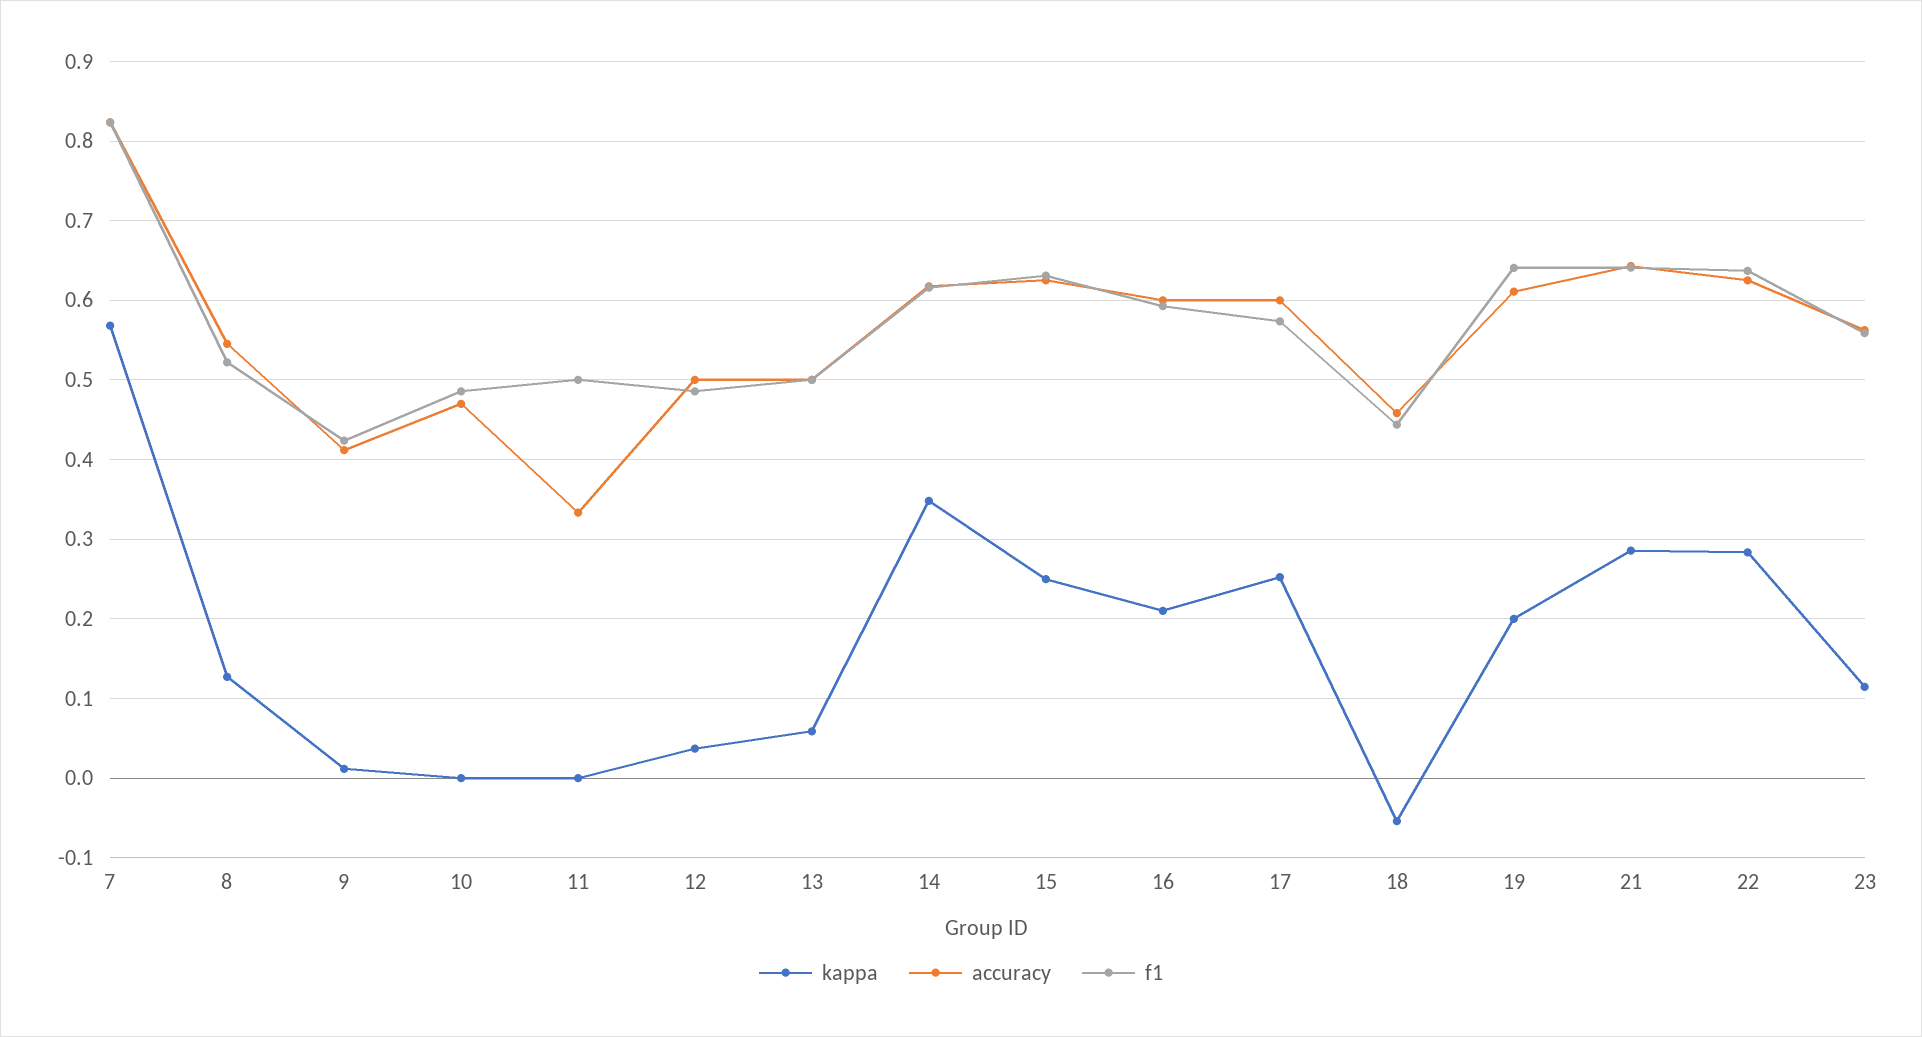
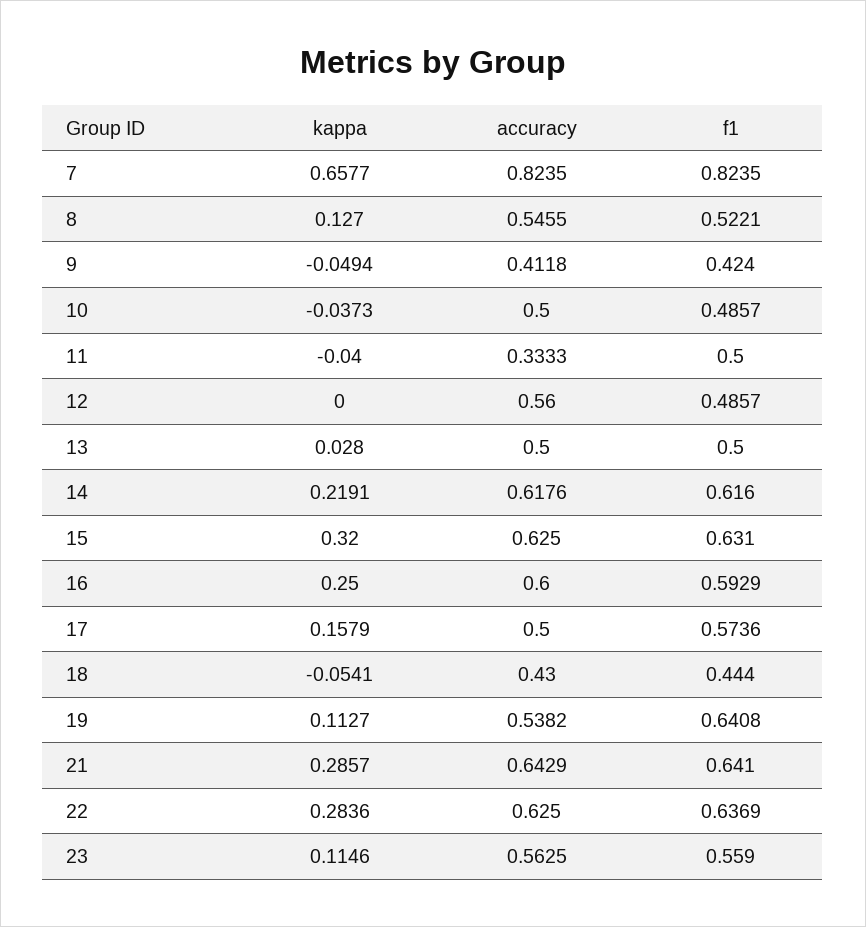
  {
    "kappa": {
-     "7": 0.57,
+     "7": 0.6577,
      "8": 0.127,
-     "9": 0.01,
+     "9": -0.0494,
-     "10": 0,
+     "10": -0.0373,
-     "11": 0,
+     "11": -0.04,
-     "12": 0.04,
+     "12": 0,
-     "13": 0.06,
+     "13": 0.028,
-     "14": 0.35,
+     "14": 0.2191,
-     "15": 0.25,
+     "15": 0.32,
-     "16": 0.21,
+     "16": 0.25,
-     "17": 0.25,
+     "17": 0.1579,
      "18": -0.0541,
-     "19": 0.2,
+     "19": 0.1127,
      "21": 0.2857,
      "22": 0.2836,
      "23": 0.1146
    },
    "accuracy": {
      "7": 0.8235,
      "8": 0.5455,
      "9": 0.4118,
-     "10": 0.47,
+     "10": 0.5,
      "11": 0.3333,
-     "12": 0.5,
+     "12": 0.56,
      "13": 0.5,
      "14": 0.6176,
      "15": 0.625,
      "16": 0.6,
-     "17": 0.6,
+     "17": 0.5,
-     "18": 0.46,
+     "18": 0.43,
-     "19": 0.61,
+     "19": 0.5382,
      "21": 0.6429,
      "22": 0.625,
      "23": 0.5625
    },
    "f1": {
      "7": 0.8235,
      "8": 0.5221,
      "9": 0.424,
      "10": 0.4857,
      "11": 0.5,
      "12": 0.4857,
      "13": 0.5,
      "14": 0.616,
      "15": 0.631,
      "16": 0.5929,
      "17": 0.5736,
      "18": 0.444,
      "19": 0.6408,
      "21": 0.641,
      "22": 0.6369,
      "23": 0.559
    }
  }

